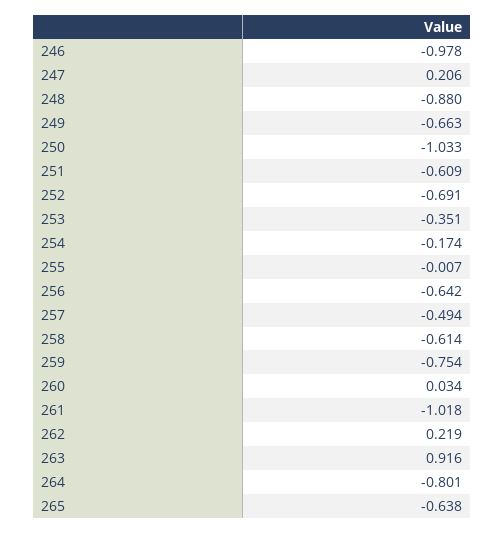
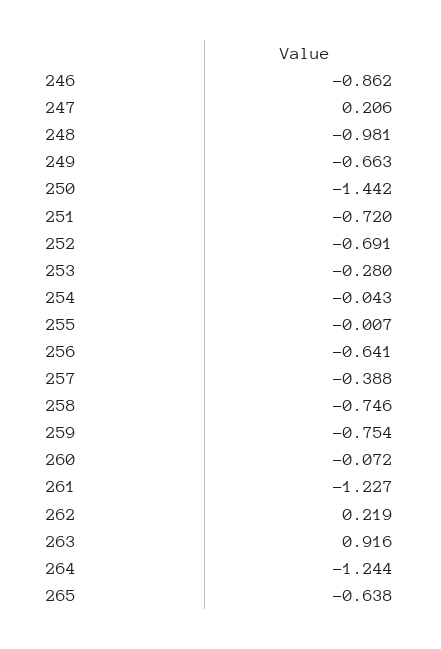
  {
-   "246": -0.978,
+   "246": -0.862,
    "247": 0.206,
-   "248": -0.88,
+   "248": -0.981,
    "249": -0.663,
-   "250": -1.033,
+   "250": -1.442,
-   "251": -0.609,
+   "251": -0.72,
    "252": -0.691,
-   "253": -0.351,
+   "253": -0.28,
-   "254": -0.174,
+   "254": -0.043,
    "255": -0.007,
-   "256": -0.642,
+   "256": -0.641,
-   "257": -0.494,
+   "257": -0.388,
-   "258": -0.614,
+   "258": -0.746,
    "259": -0.754,
-   "260": 0.034,
+   "260": -0.072,
-   "261": -1.018,
+   "261": -1.227,
    "262": 0.219,
    "263": 0.916,
-   "264": -0.801,
+   "264": -1.244,
    "265": -0.638
  }

